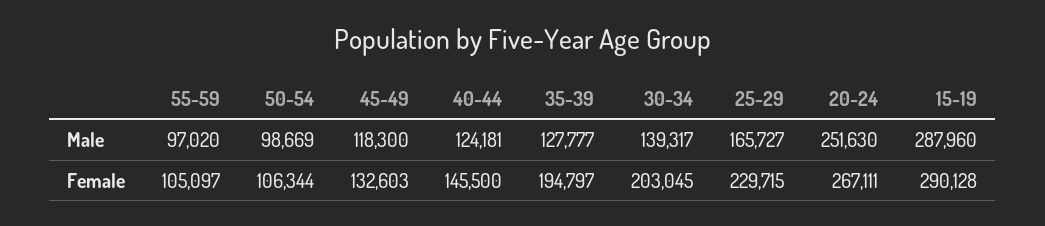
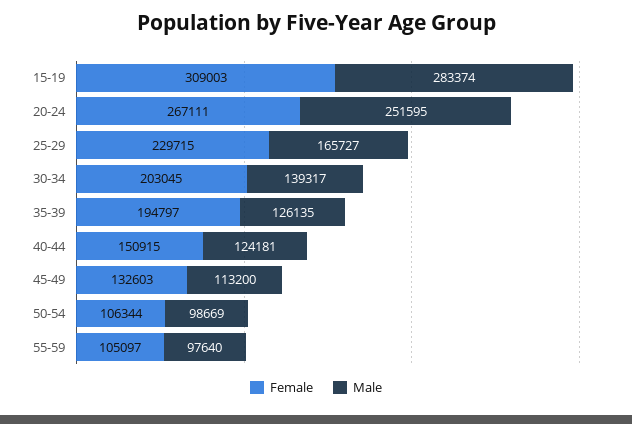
  {
    "Male": {
-     "55-59": 97020,
+     "55-59": 97640,
      "50-54": 98669,
-     "45-49": 118300,
+     "45-49": 113200,
      "40-44": 124181,
-     "35-39": 127777,
+     "35-39": 126135,
      "30-34": 139317,
      "25-29": 165727,
-     "20-24": 251630,
+     "20-24": 251595,
-     "15-19": 287960
+     "15-19": 283374
    },
    "Female": {
      "55-59": 105097,
      "50-54": 106344,
      "45-49": 132603,
-     "40-44": 145500,
+     "40-44": 150915,
      "35-39": 194797,
      "30-34": 203045,
      "25-29": 229715,
      "20-24": 267111,
-     "15-19": 290128
+     "15-19": 309003
    }
  }

